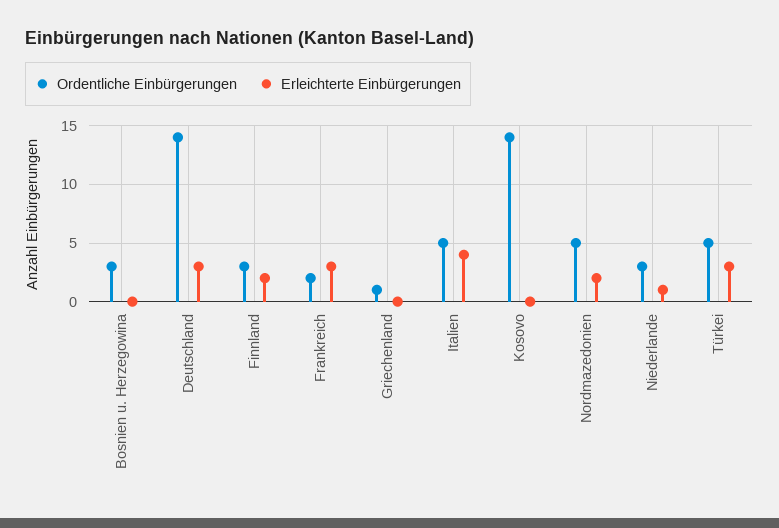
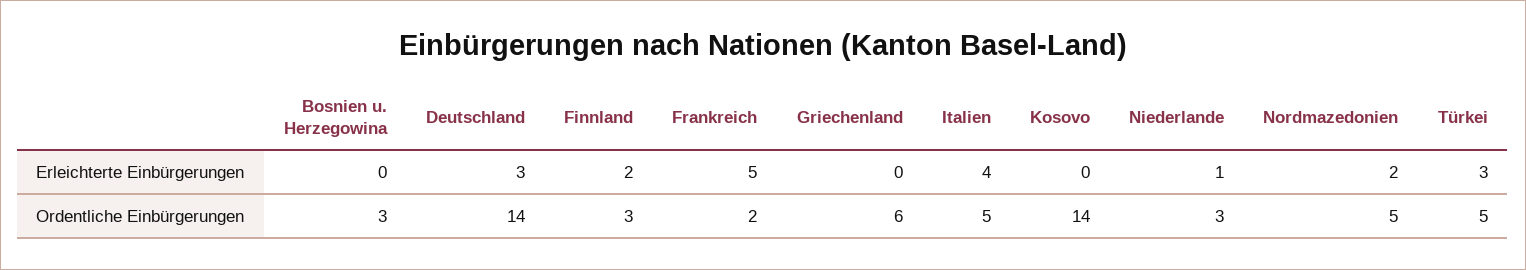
  {
    "Ordentliche Einbürgerungen": {
      "Bosnien u. Herzegowina": 3,
      "Deutschland": 14,
      "Finnland": 3,
      "Frankreich": 2,
-     "Griechenland": 1,
+     "Griechenland": 6,
      "Italien": 5,
      "Kosovo": 14,
      "Nordmazedonien": 5,
      "Niederlande": 3,
      "Türkei": 5
    },
    "Erleichterte Einbürgerungen": {
      "Bosnien u. Herzegowina": 0,
      "Deutschland": 3,
      "Finnland": 2,
-     "Frankreich": 3,
+     "Frankreich": 5,
      "Griechenland": 0,
      "Italien": 4,
      "Kosovo": 0,
      "Nordmazedonien": 2,
      "Niederlande": 1,
      "Türkei": 3
    }
  }

